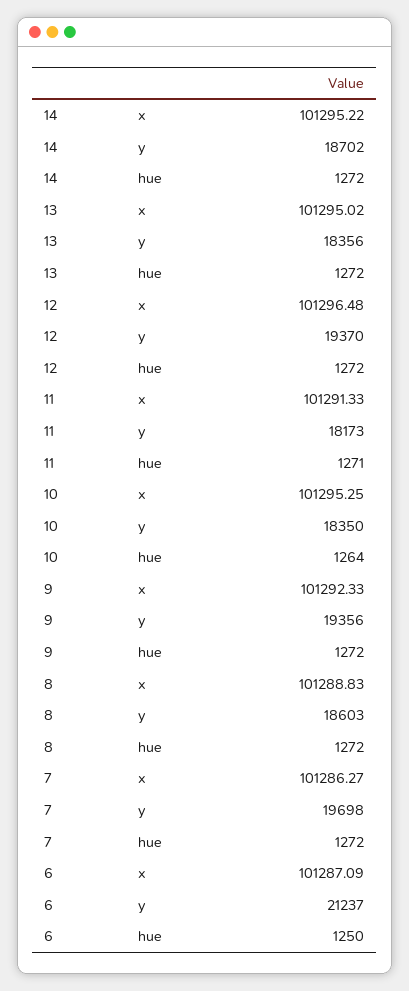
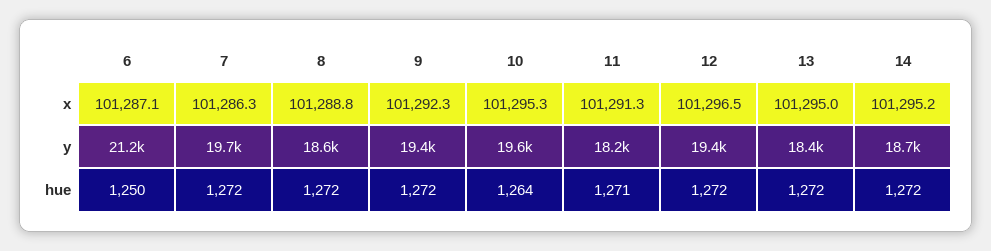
  {
    "14": {
      "x": 101295.22,
      "y": 18702,
      "hue": 1272
    },
    "13": {
      "x": 101295.02,
      "y": 18356,
      "hue": 1272
    },
    "12": {
      "x": 101296.48,
      "y": 19370,
      "hue": 1272
    },
    "11": {
      "x": 101291.33,
      "y": 18173,
      "hue": 1271
    },
    "10": {
      "x": 101295.25,
-     "y": 18350,
+     "y": 19600,
      "hue": 1264
    },
    "9": {
      "x": 101292.33,
      "y": 19356,
      "hue": 1272
    },
    "8": {
      "x": 101288.83,
      "y": 18603,
      "hue": 1272
    },
    "7": {
      "x": 101286.27,
      "y": 19698,
      "hue": 1272
    },
    "6": {
      "x": 101287.09,
      "y": 21237,
      "hue": 1250
    }
  }

